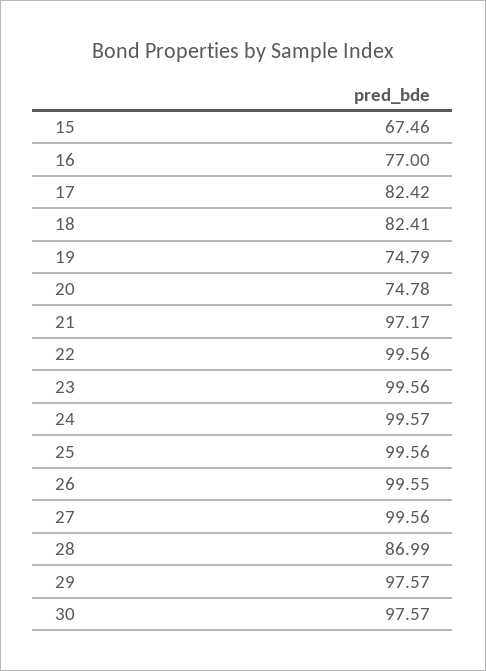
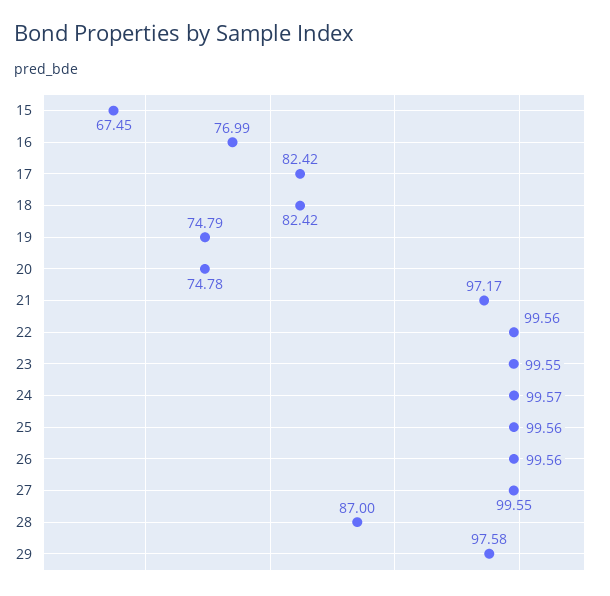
  {
-   "15": 67.46,
+   "15": 67.45,
-   "16": 77,
+   "16": 76.99,
    "17": 82.42,
-   "18": 82.41,
+   "18": 82.42,
    "19": 74.79,
    "20": 74.78,
    "21": 97.17,
    "22": 99.56,
-   "23": 99.56,
+   "23": 99.55,
    "24": 99.57,
    "25": 99.56,
-   "26": 99.55,
+   "26": 99.56,
-   "27": 99.56,
+   "27": 99.55,
-   "28": 86.99,
+   "28": 87,
-   "29": 97.57,
+   "29": 97.58
-   "30": 97.57
  }

